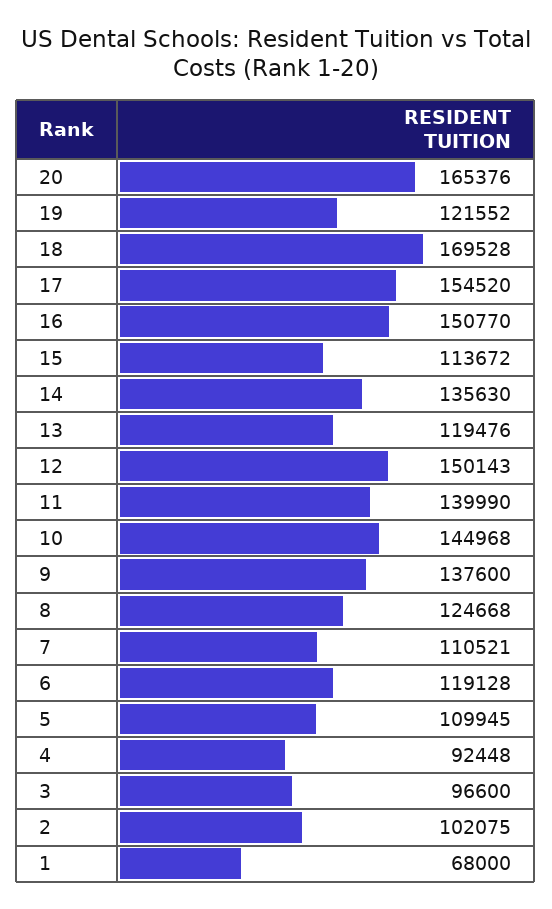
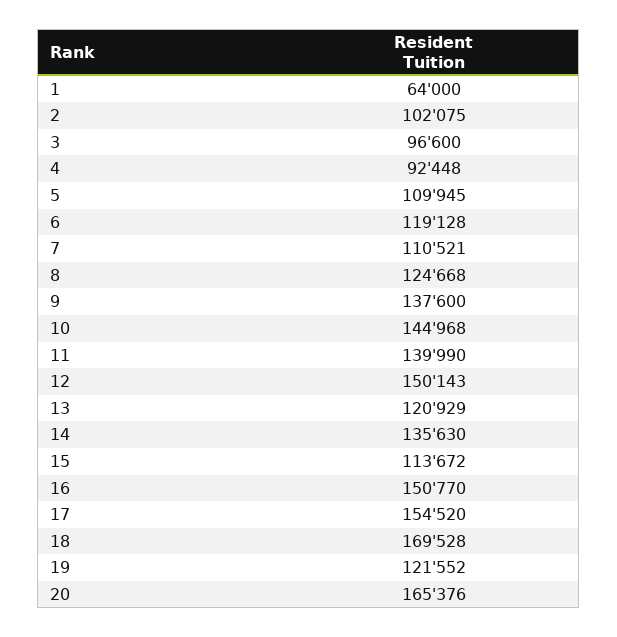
  {
    "20": 165376,
    "19": 121552,
    "18": 169528,
    "17": 154520,
    "16": 150770,
    "15": 113672,
    "14": 135630,
-   "13": 119476,
+   "13": 120929,
    "12": 150143,
    "11": 139990,
    "10": 144968,
    "9": 137600,
    "8": 124668,
    "7": 110521,
    "6": 119128,
    "5": 109945,
    "4": 92448,
    "3": 96600,
    "2": 102075,
-   "1": 68000
+   "1": 64000
  }

